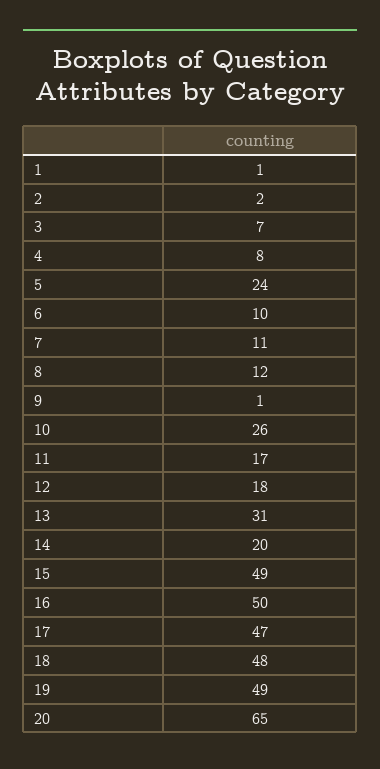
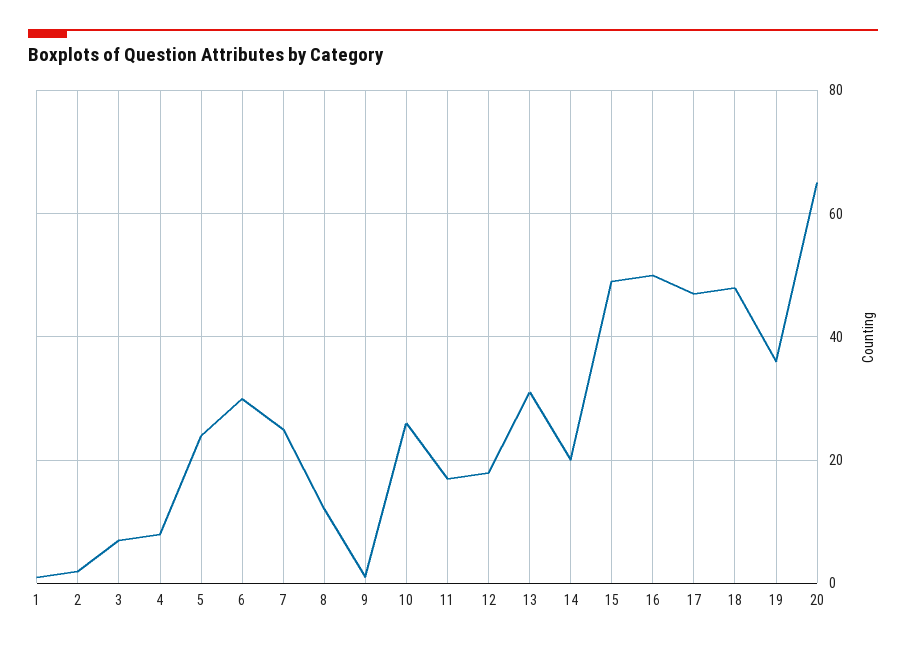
  {
    "1": 1,
    "2": 2,
    "3": 7,
    "4": 8,
    "5": 24,
-   "6": 10,
+   "6": 30,
-   "7": 11,
+   "7": 25,
    "8": 12,
    "9": 1,
    "10": 26,
    "11": 17,
    "12": 18,
    "13": 31,
    "14": 20,
    "15": 49,
    "16": 50,
    "17": 47,
    "18": 48,
-   "19": 49,
+   "19": 35,
    "20": 65
  }

